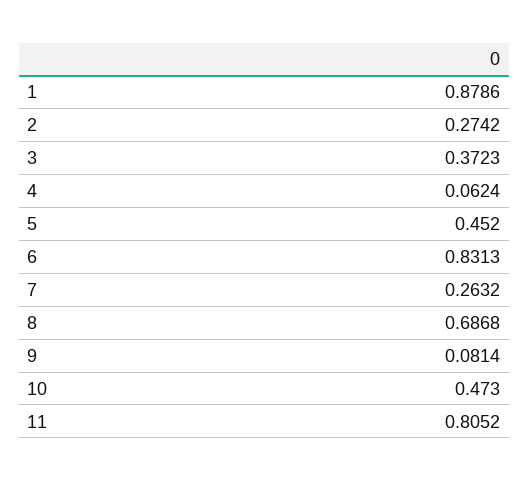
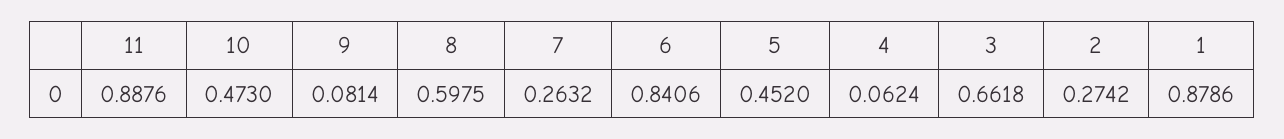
  {
    "1": 0.8786,
    "2": 0.2742,
-   "3": 0.3723,
+   "3": 0.6618,
    "4": 0.0624,
    "5": 0.452,
-   "6": 0.8313,
+   "6": 0.8406,
    "7": 0.2632,
-   "8": 0.6868,
+   "8": 0.5975,
    "9": 0.0814,
    "10": 0.473,
-   "11": 0.8052
+   "11": 0.8876
  }

